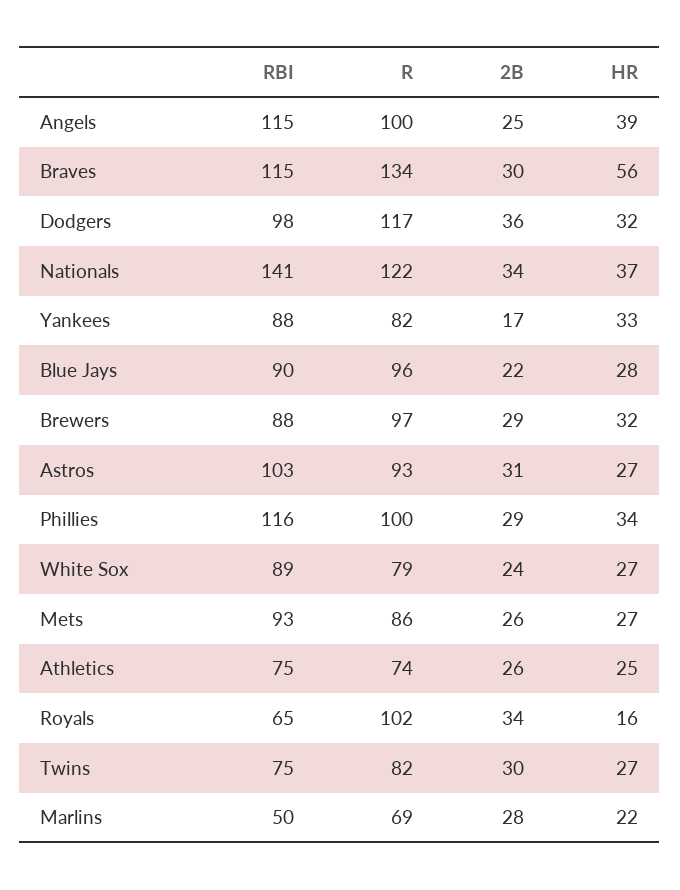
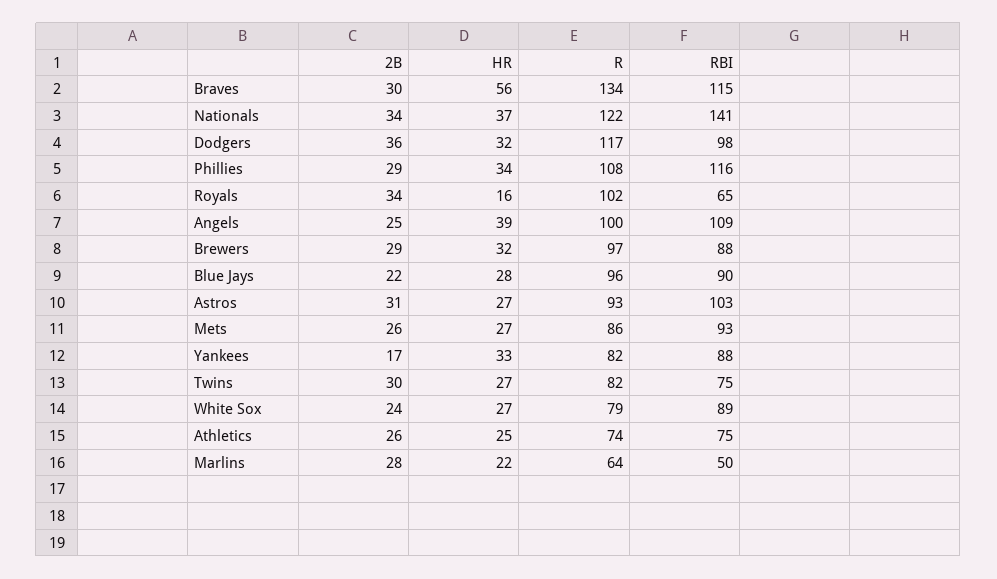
  {
    "RBI": {
-     "Angels": 115,
+     "Angels": 109,
      "Braves": 115,
      "Dodgers": 98,
      "Nationals": 141,
      "Yankees": 88,
      "Blue Jays": 90,
      "Brewers": 88,
      "Astros": 103,
      "Phillies": 116,
      "White Sox": 89,
      "Mets": 93,
      "Athletics": 75,
      "Royals": 65,
      "Twins": 75,
      "Marlins": 50
    },
    "R": {
      "Angels": 100,
      "Braves": 134,
      "Dodgers": 117,
      "Nationals": 122,
      "Yankees": 82,
      "Blue Jays": 96,
      "Brewers": 97,
      "Astros": 93,
-     "Phillies": 100,
+     "Phillies": 108,
      "White Sox": 79,
      "Mets": 86,
      "Athletics": 74,
      "Royals": 102,
      "Twins": 82,
-     "Marlins": 69
+     "Marlins": 64
    },
    "2B": {
      "Angels": 25,
      "Braves": 30,
      "Dodgers": 36,
      "Nationals": 34,
      "Yankees": 17,
      "Blue Jays": 22,
      "Brewers": 29,
      "Astros": 31,
      "Phillies": 29,
      "White Sox": 24,
      "Mets": 26,
      "Athletics": 26,
      "Royals": 34,
      "Twins": 30,
      "Marlins": 28
    },
    "HR": {
      "Angels": 39,
      "Braves": 56,
      "Dodgers": 32,
      "Nationals": 37,
      "Yankees": 33,
      "Blue Jays": 28,
      "Brewers": 32,
      "Astros": 27,
      "Phillies": 34,
      "White Sox": 27,
      "Mets": 27,
      "Athletics": 25,
      "Royals": 16,
      "Twins": 27,
      "Marlins": 22
    }
  }

